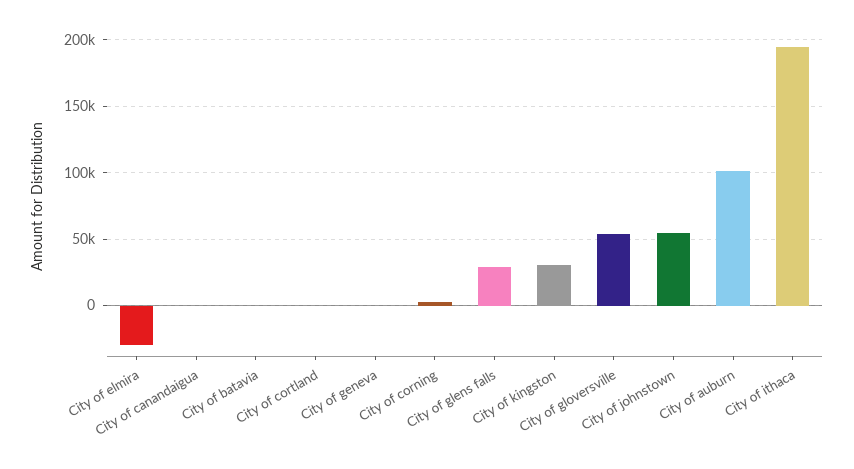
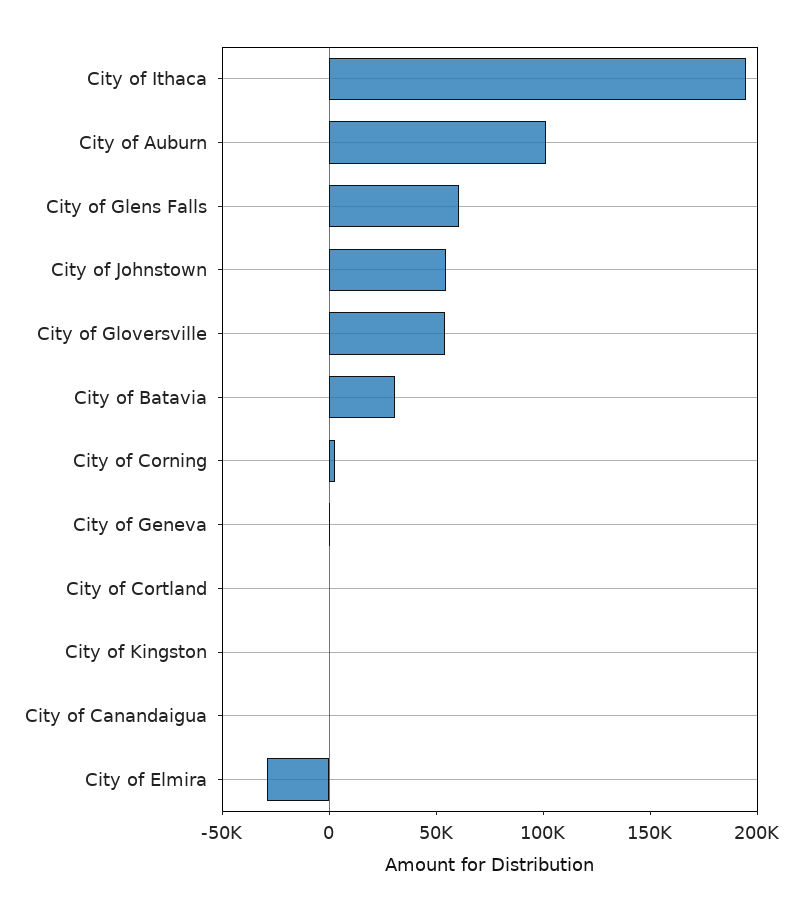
  {
    "City of elmira": -30000,
    "City of canandaigua": 0,
-   "City of batavia": 0,
+   "City of batavia": 30000,
    "City of cortland": 0,
    "City of geneva": 0,
    "City of corning": 0,
-   "City of glens falls": 30000,
+   "City of glens falls": 60000,
-   "City of kingston": 30000,
+   "City of kingston": 0,
    "City of gloversville": 55000,
    "City of johnstown": 55000,
    "City of auburn": 100000,
    "City of ithaca": 195000
  }

